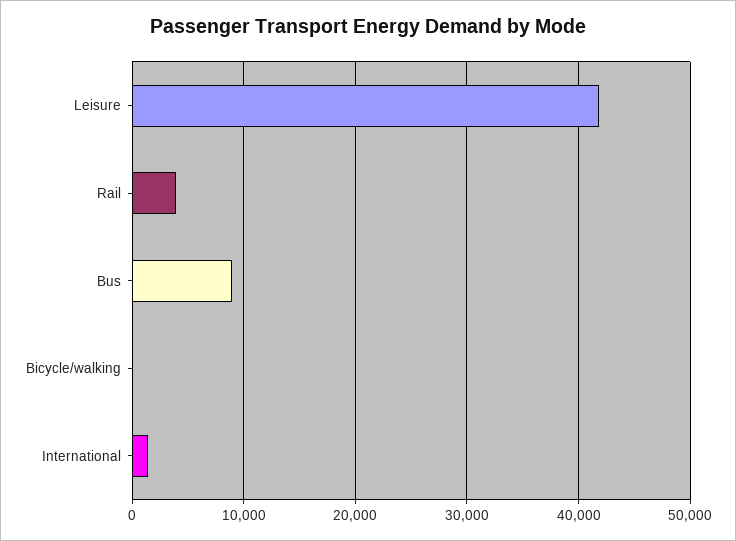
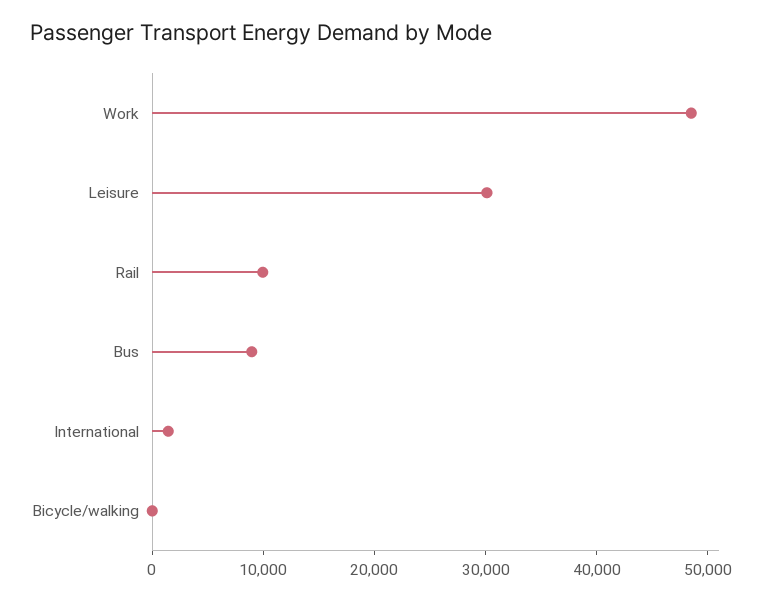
  {
-   "Leisure": 42000,
+   "Leisure": 30000,
-   "Rail": 4000,
+   "Rail": 10000,
    "Bus": 9000,
    "Bicycle/walking": 0,
-   "International": 1000
+   "International": 1000,
+   "Work": 48000
  }

